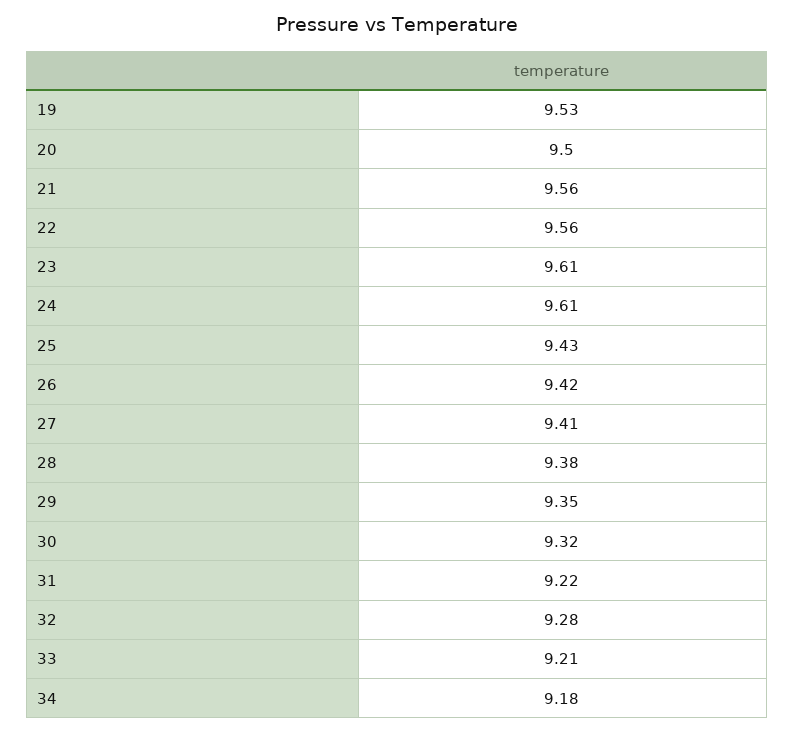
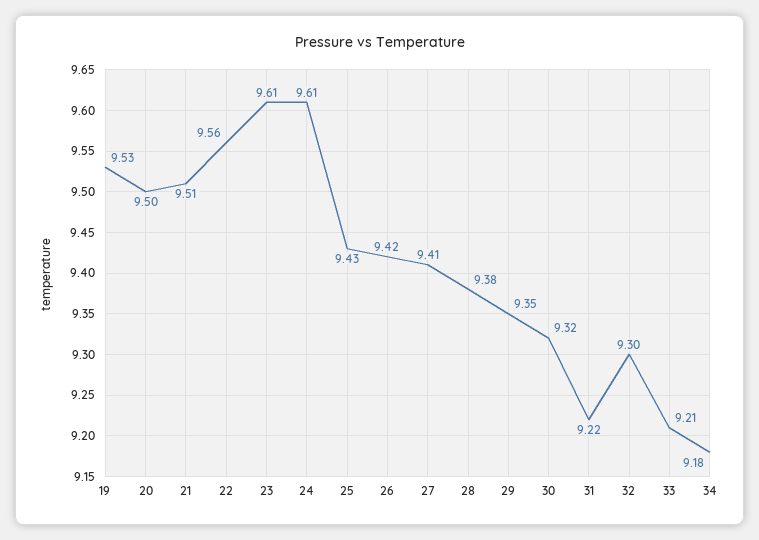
  {
    "19": 9.53,
    "20": 9.5,
-   "21": 9.56,
+   "21": 9.51,
    "22": 9.56,
    "23": 9.61,
    "24": 9.61,
    "25": 9.43,
    "26": 9.42,
    "27": 9.41,
    "28": 9.38,
    "29": 9.35,
    "30": 9.32,
    "31": 9.22,
-   "32": 9.28,
+   "32": 9.3,
    "33": 9.21,
    "34": 9.18
  }

